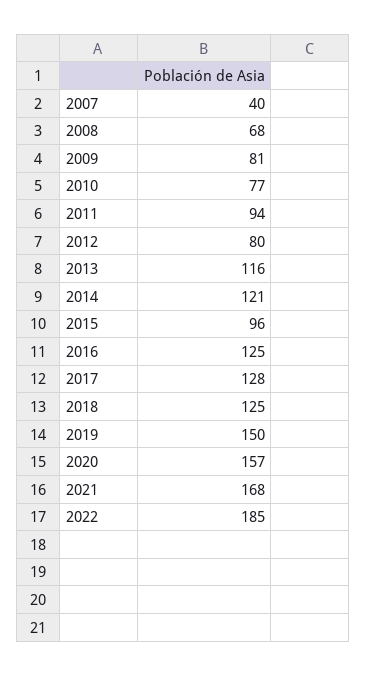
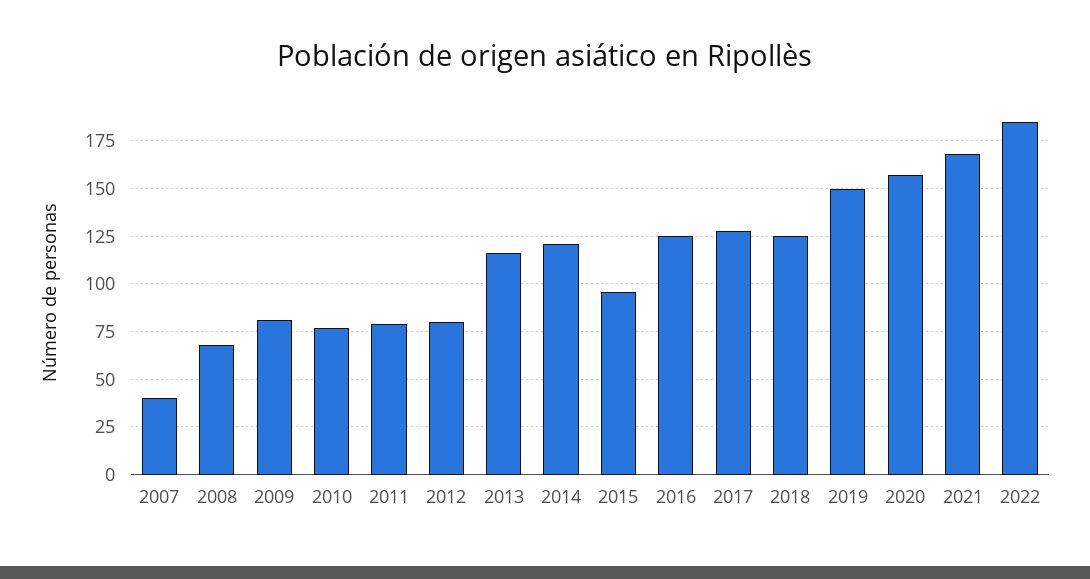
  {
    "2007": 40,
    "2008": 68,
    "2009": 81,
    "2010": 77,
-   "2011": 94,
+   "2011": 80,
    "2012": 80,
    "2013": 116,
    "2014": 121,
    "2015": 96,
    "2016": 125,
    "2017": 128,
    "2018": 125,
    "2019": 150,
    "2020": 157,
    "2021": 168,
    "2022": 185
  }

